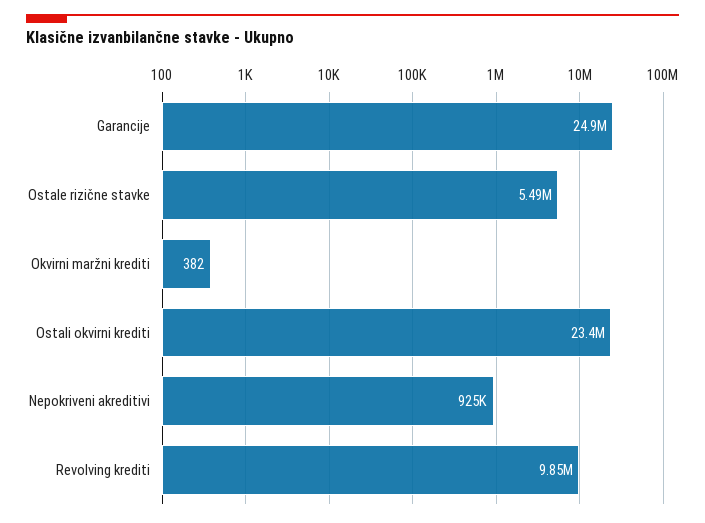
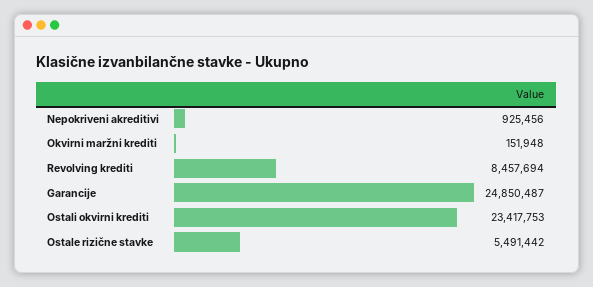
  {
    "Garancije": 24850487,
    "Ostale rizične stavke": 5491442,
-   "Okvirni maržni krediti": 382,
+   "Okvirni maržni krediti": 151948,
    "Ostali okvirni krediti": 23417753,
    "Nepokriveni akreditivi": 925456,
-   "Revolving krediti": 9850000
+   "Revolving krediti": 8457694
  }

